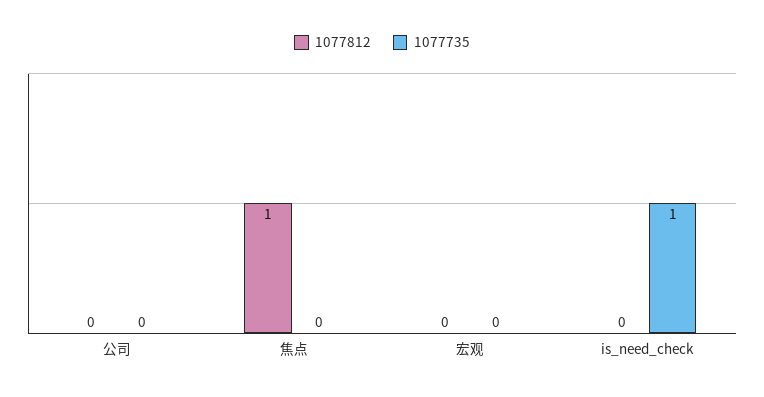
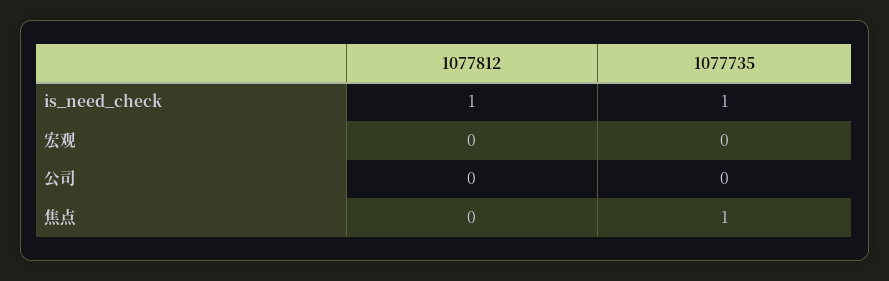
  {
    "1077812": {
      "公司": 0,
-     "焦点": 1,
+     "焦点": 0,
      "宏观": 0,
-     "is_need_check": 0
+     "is_need_check": 1
    },
    "1077735": {
      "公司": 0,
-     "焦点": 0,
+     "焦点": 1,
      "宏观": 0,
      "is_need_check": 1
    }
  }

